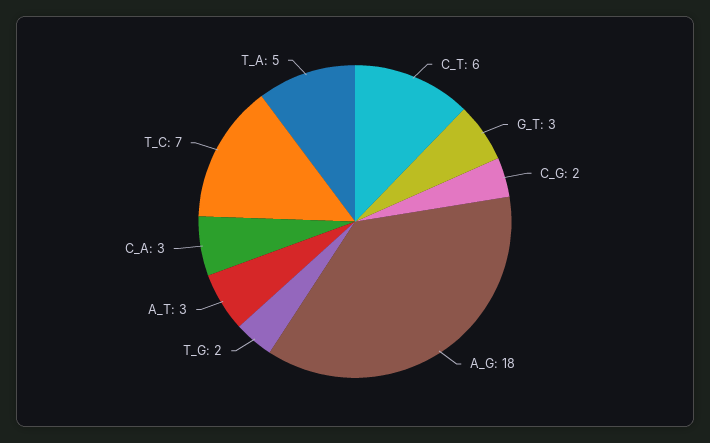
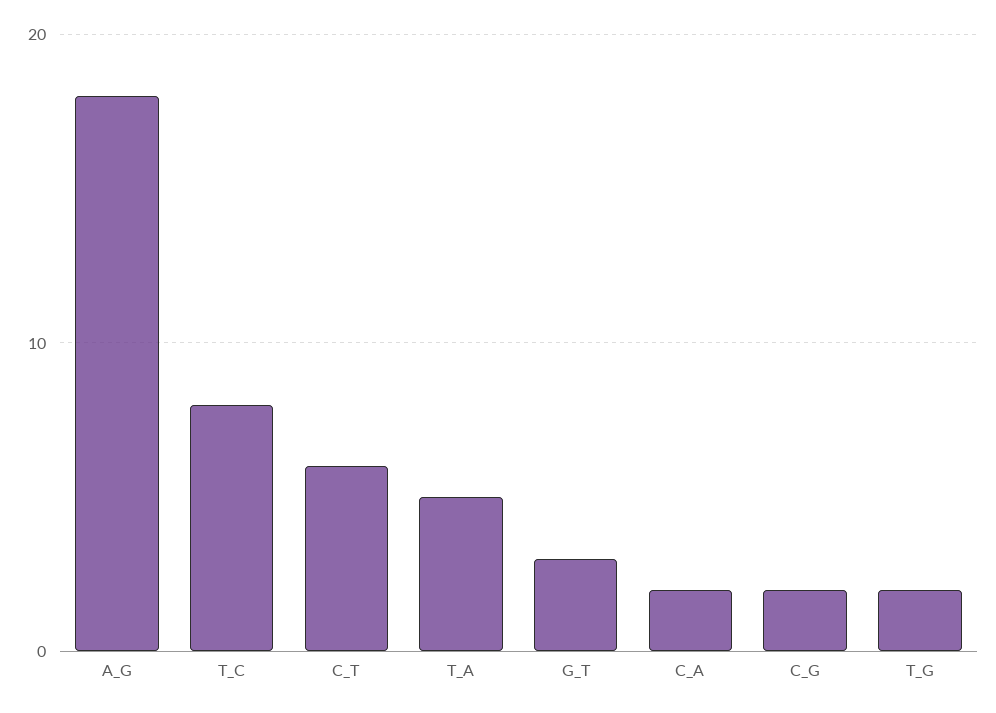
  {
    "C_T": 6,
    "G_T": 3,
    "C_G": 2,
    "A_G": 18,
    "T_G": 2,
-   "A_T": 3,
-   "C_A": 3,
+   "C_A": 2,
-   "T_C": 7,
+   "T_C": 8,
    "T_A": 5
  }

